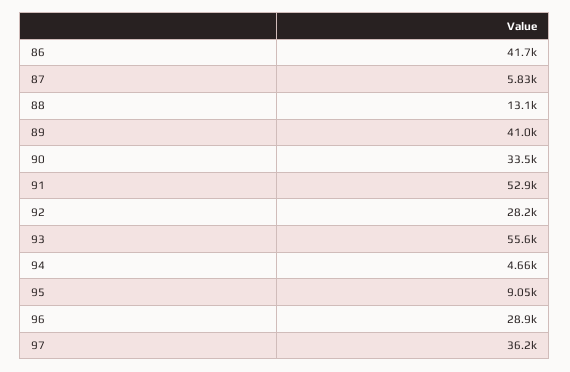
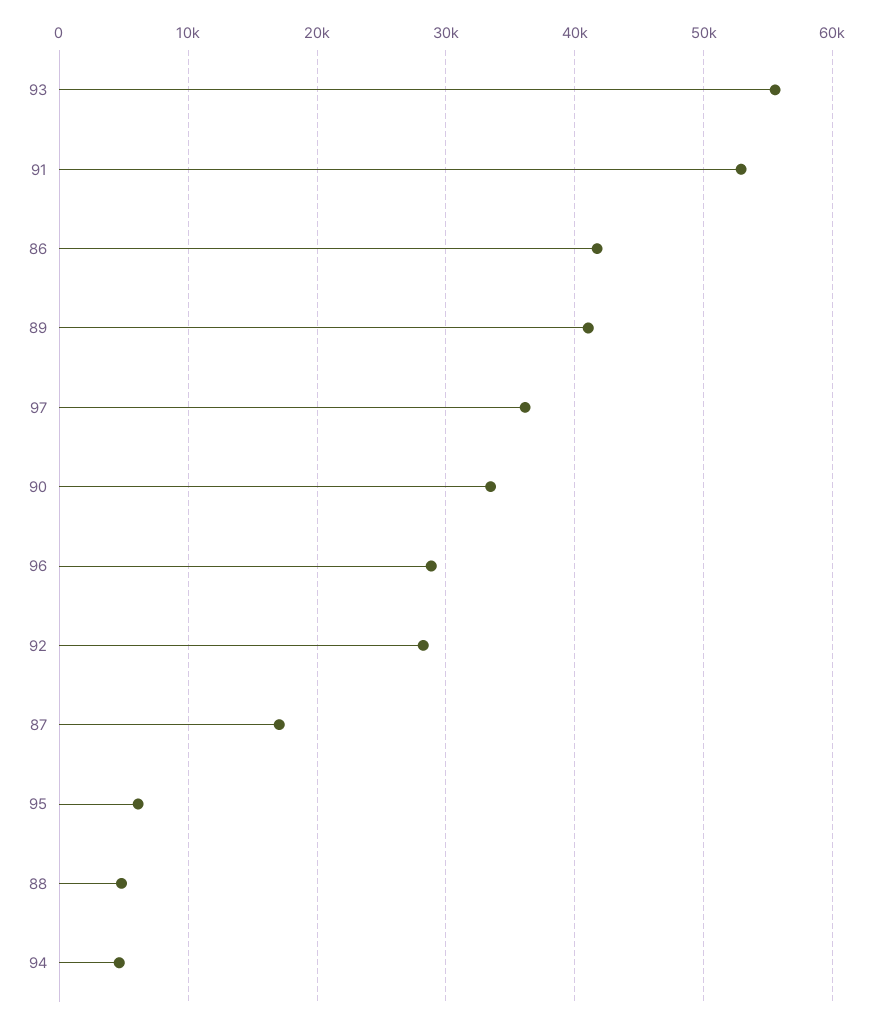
  {
    "86": 41700,
-   "87": 5830,
+   "87": 17000,
-   "88": 13100,
+   "88": 5000,
    "89": 41000,
    "90": 33500,
    "91": 52900,
    "92": 28200,
    "93": 55600,
    "94": 4660,
-   "95": 9050,
+   "95": 6000,
    "96": 28900,
    "97": 36200
  }

